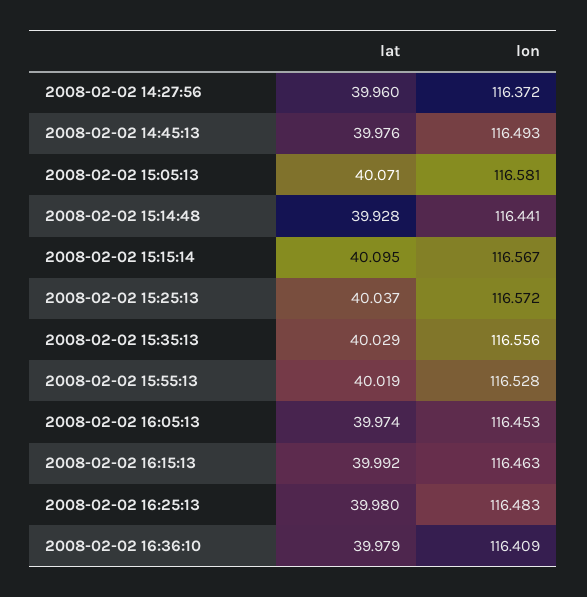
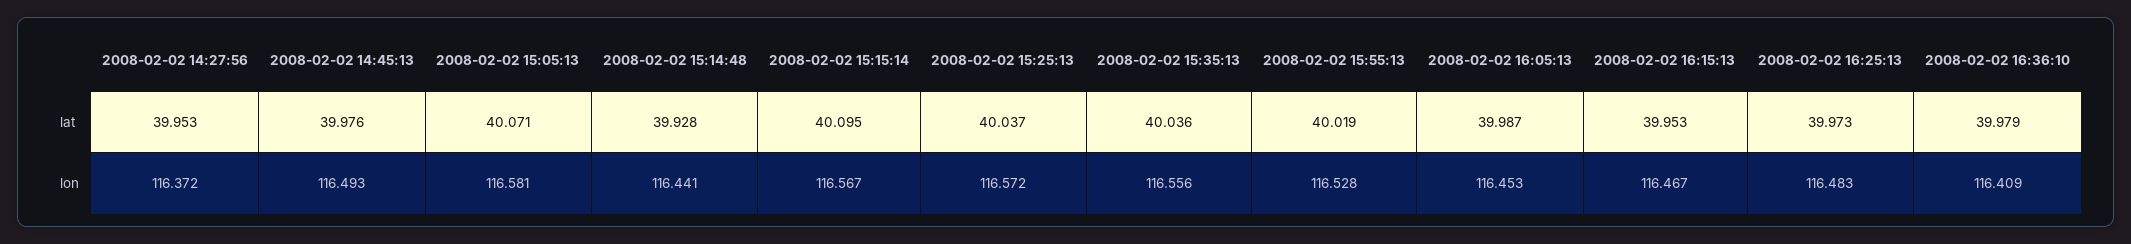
  {
    "lat": {
-     "2008-02-02 14:27:56": 39.96,
+     "2008-02-02 14:27:56": 39.953,
      "2008-02-02 14:45:13": 39.976,
      "2008-02-02 15:05:13": 40.071,
      "2008-02-02 15:14:48": 39.928,
      "2008-02-02 15:15:14": 40.095,
      "2008-02-02 15:25:13": 40.037,
-     "2008-02-02 15:35:13": 40.029,
+     "2008-02-02 15:35:13": 40.036,
      "2008-02-02 15:55:13": 40.019,
-     "2008-02-02 16:05:13": 39.974,
+     "2008-02-02 16:05:13": 39.987,
-     "2008-02-02 16:15:13": 39.992,
+     "2008-02-02 16:15:13": 39.953,
-     "2008-02-02 16:25:13": 39.98,
+     "2008-02-02 16:25:13": 39.973,
      "2008-02-02 16:36:10": 39.979
    },
    "lon": {
      "2008-02-02 14:27:56": 116.372,
      "2008-02-02 14:45:13": 116.493,
      "2008-02-02 15:05:13": 116.581,
      "2008-02-02 15:14:48": 116.441,
      "2008-02-02 15:15:14": 116.567,
      "2008-02-02 15:25:13": 116.572,
      "2008-02-02 15:35:13": 116.556,
      "2008-02-02 15:55:13": 116.528,
      "2008-02-02 16:05:13": 116.453,
-     "2008-02-02 16:15:13": 116.463,
+     "2008-02-02 16:15:13": 116.467,
      "2008-02-02 16:25:13": 116.483,
      "2008-02-02 16:36:10": 116.409
    }
  }

